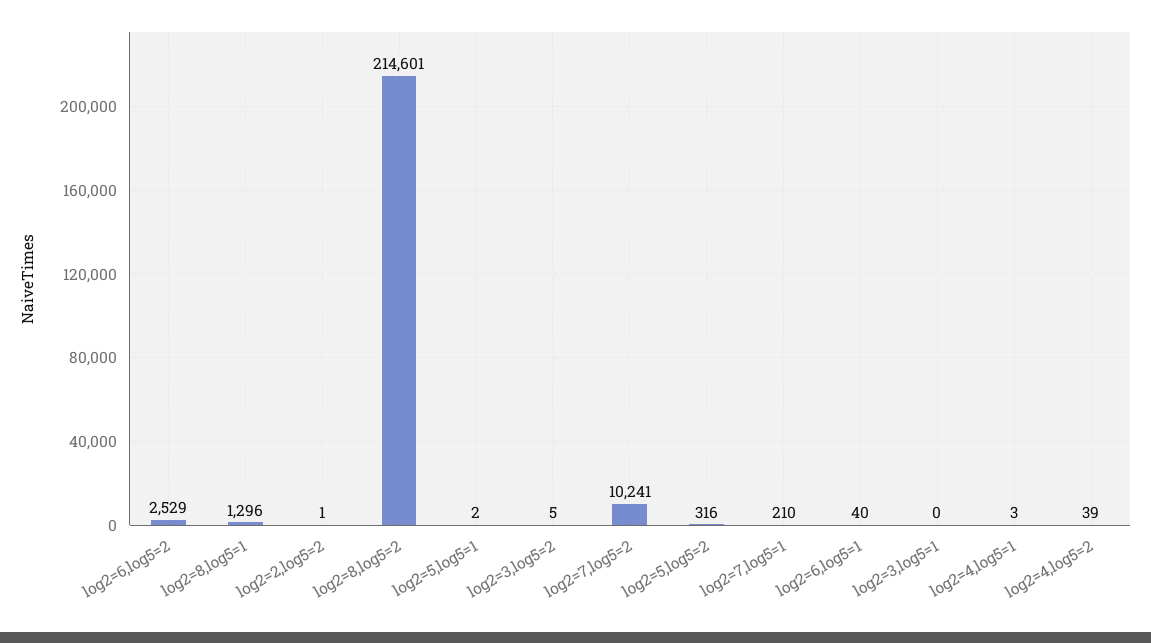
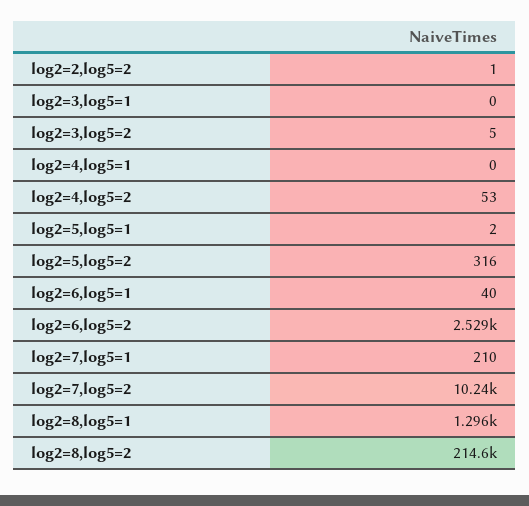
  {
    "log2=6,log5=2": 2529,
    "log2=8,log5=1": 1296,
    "log2=2,log5=2": 1,
    "log2=8,log5=2": 214601,
    "log2=5,log5=1": 2,
    "log2=3,log5=2": 5,
    "log2=7,log5=2": 10241,
    "log2=5,log5=2": 316,
    "log2=7,log5=1": 210,
    "log2=6,log5=1": 40,
    "log2=3,log5=1": 0,
-   "log2=4,log5=1": 3,
+   "log2=4,log5=1": 0,
-   "log2=4,log5=2": 39
+   "log2=4,log5=2": 53
  }

